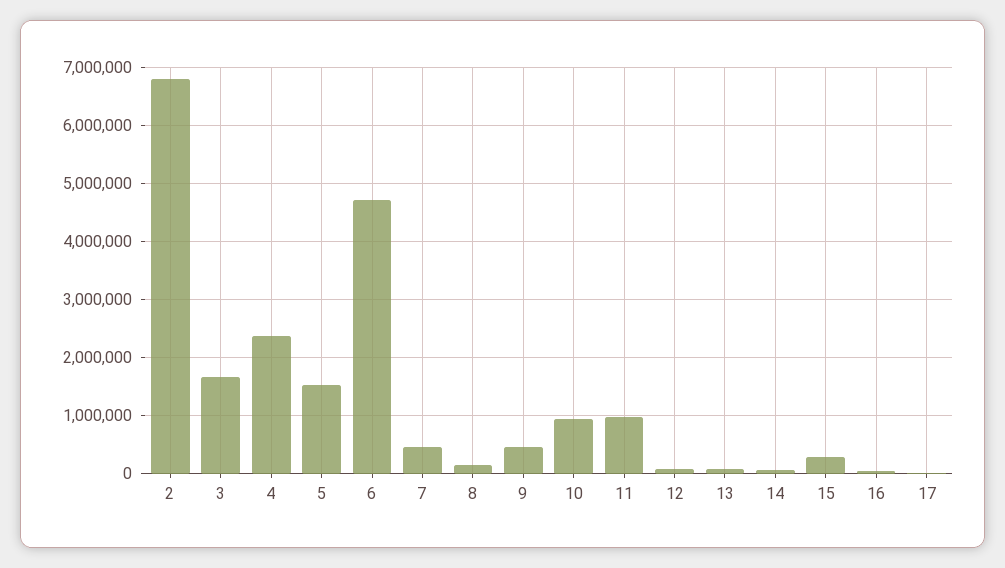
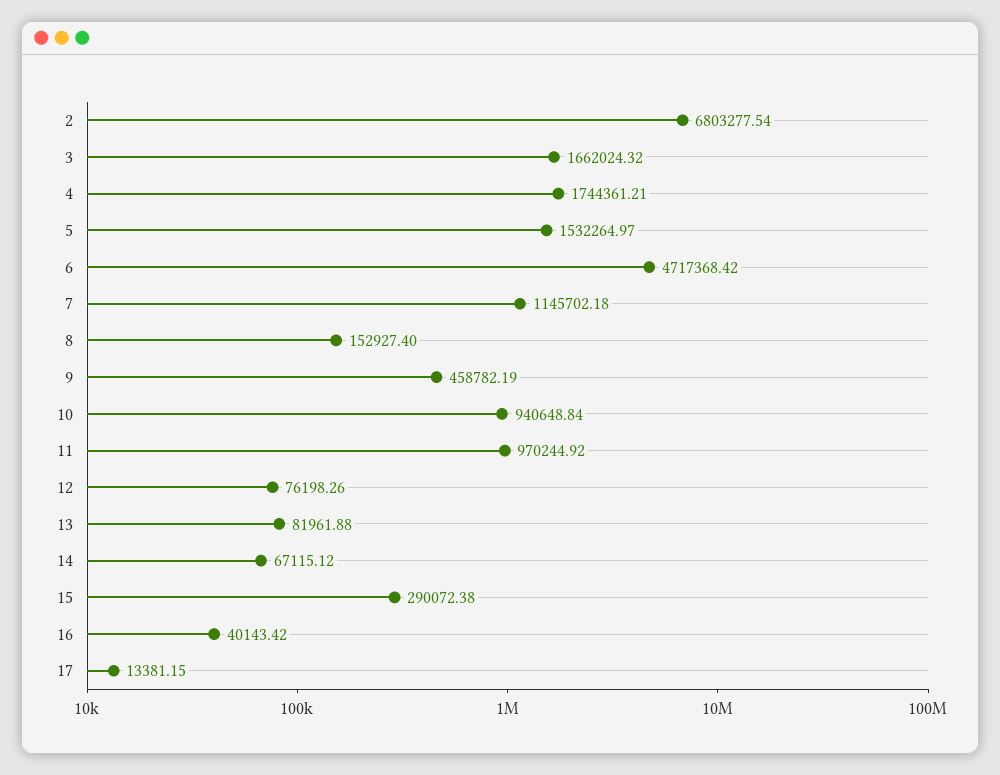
  {
    "2": 6803277.54,
    "3": 1662024.32,
-   "4": 2400000,
+   "4": 1744361.21,
    "5": 1532264.97,
    "6": 4717368.42,
-   "7": 400000,
+   "7": 1145702.18,
    "8": 152927.4,
    "9": 458782.19,
    "10": 940648.84,
    "11": 970244.92,
    "12": 76198.26,
    "13": 81961.88,
    "14": 67115.12,
    "15": 290072.38,
    "16": 40143.42,
    "17": 13381.15
  }

